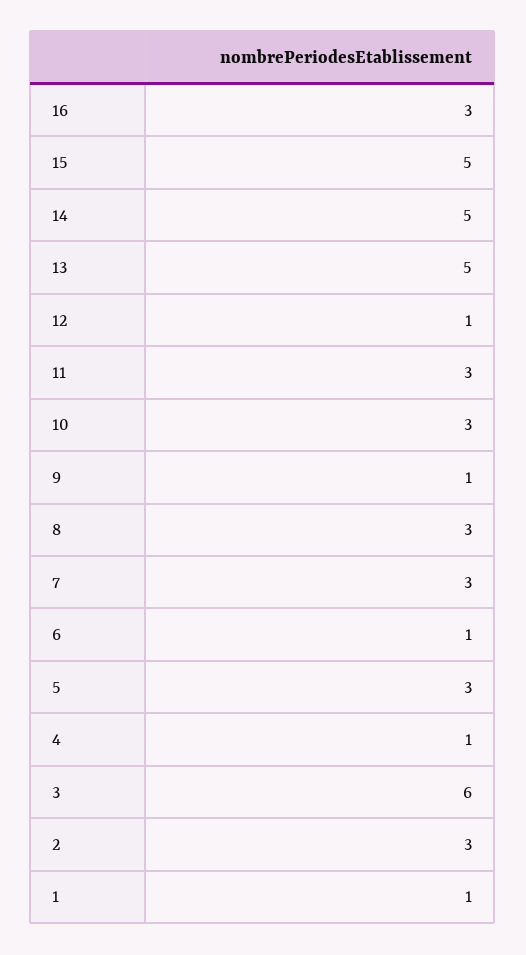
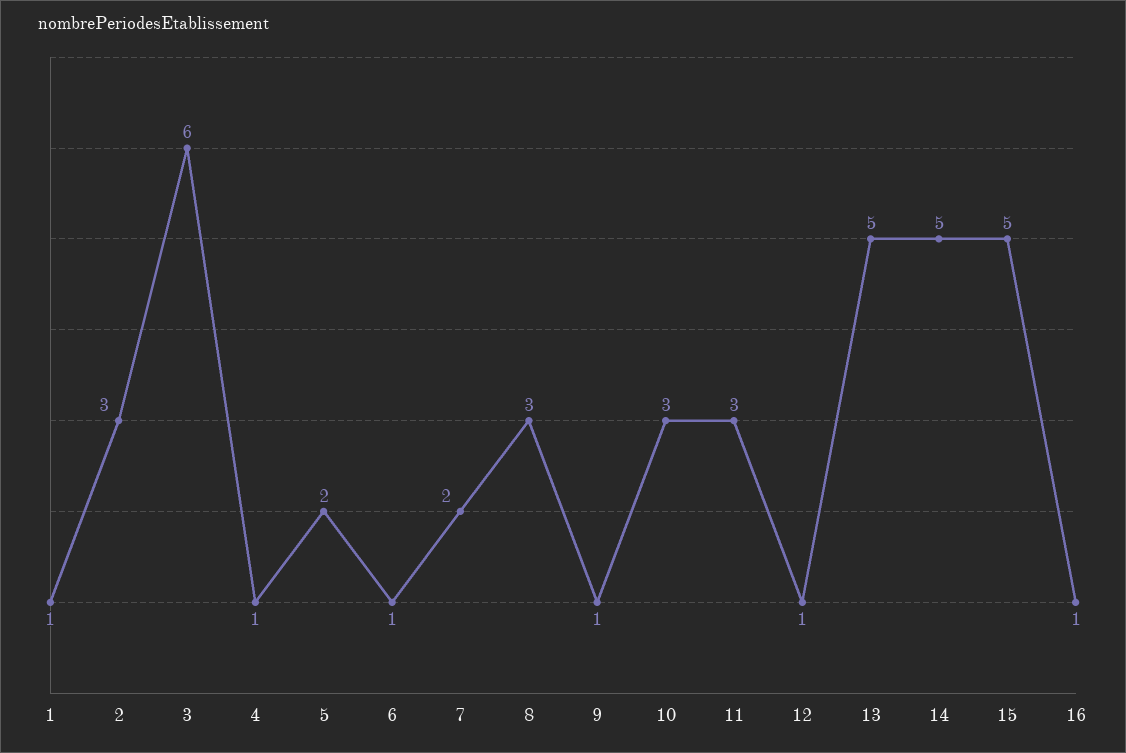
  {
-   "16": 3,
+   "16": 1,
    "15": 5,
    "14": 5,
    "13": 5,
    "12": 1,
    "11": 3,
    "10": 3,
    "9": 1,
    "8": 3,
-   "7": 3,
+   "7": 2,
    "6": 1,
-   "5": 3,
+   "5": 2,
    "4": 1,
    "3": 6,
    "2": 3,
    "1": 1
  }

